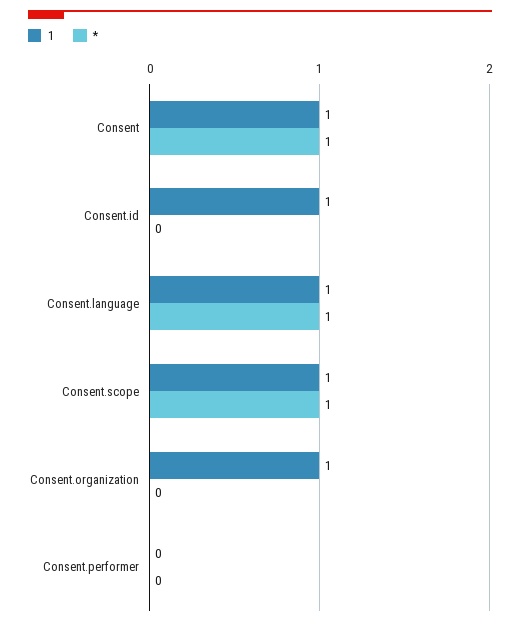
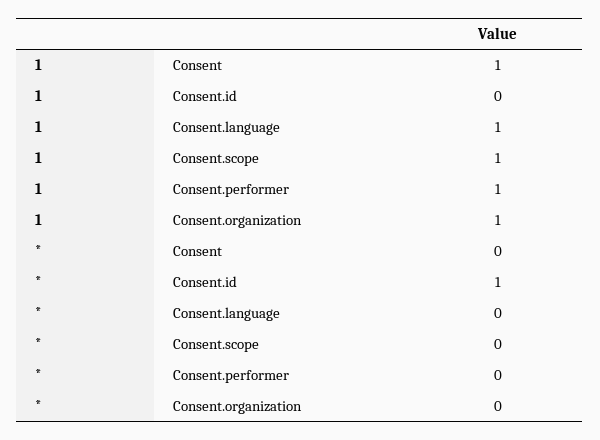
  {
    "1": {
      "Consent": 1,
-     "Consent.id": 1,
+     "Consent.id": 0,
      "Consent.language": 1,
      "Consent.scope": 1,
      "Consent.organization": 1,
-     "Consent.performer": 0
+     "Consent.performer": 1
    },
    "*": {
-     "Consent": 1,
+     "Consent": 0,
-     "Consent.id": 0,
+     "Consent.id": 1,
-     "Consent.language": 1,
+     "Consent.language": 0,
-     "Consent.scope": 1,
+     "Consent.scope": 0,
      "Consent.organization": 0,
      "Consent.performer": 0
    }
  }

